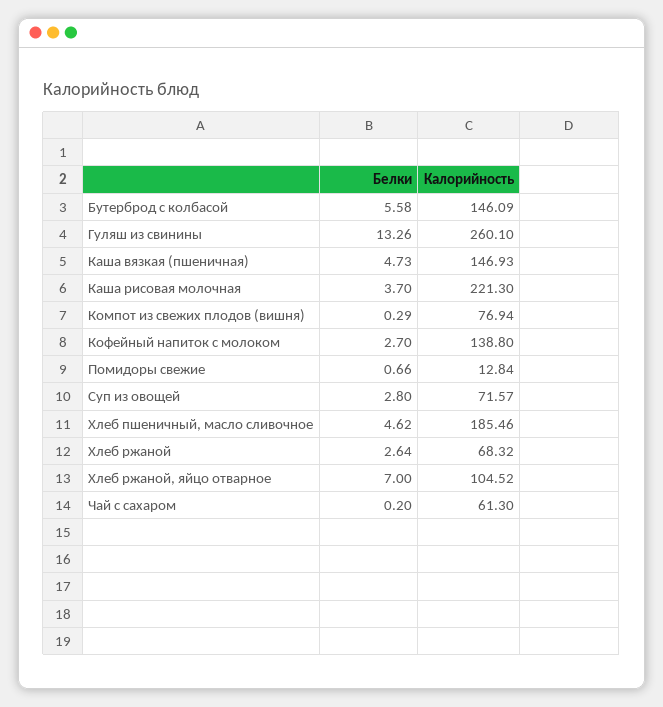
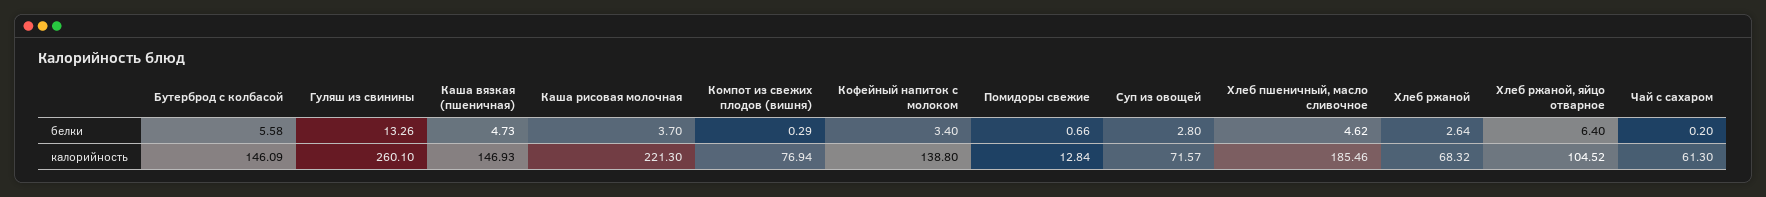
  {
    "Белки": {
      "Бутерброд с колбасой": 5.58,
      "Гуляш из свинины": 13.26,
      "Каша вязкая (пшеничная)": 4.73,
      "Каша рисовая молочная": 3.7,
      "Компот из свежих плодов (вишня)": 0.29,
-     "Кофейный напиток с молоком": 2.7,
+     "Кофейный напиток с молоком": 3.4,
      "Помидоры свежие": 0.66,
      "Суп из овощей": 2.8,
      "Хлеб пшеничный, масло сливочное": 4.62,
      "Хлеб ржаной": 2.64,
-     "Хлеб ржаной, яйцо отварное": 7,
+     "Хлеб ржаной, яйцо отварное": 6.4,
      "Чай с сахаром": 0.2
    },
    "Калорийность": {
      "Бутерброд с колбасой": 146.09,
      "Гуляш из свинины": 260.1,
      "Каша вязкая (пшеничная)": 146.93,
      "Каша рисовая молочная": 221.3,
      "Компот из свежих плодов (вишня)": 76.94,
      "Кофейный напиток с молоком": 138.8,
      "Помидоры свежие": 12.84,
      "Суп из овощей": 71.57,
      "Хлеб пшеничный, масло сливочное": 185.46,
      "Хлеб ржаной": 68.32,
      "Хлеб ржаной, яйцо отварное": 104.52,
      "Чай с сахаром": 61.3
    }
  }

